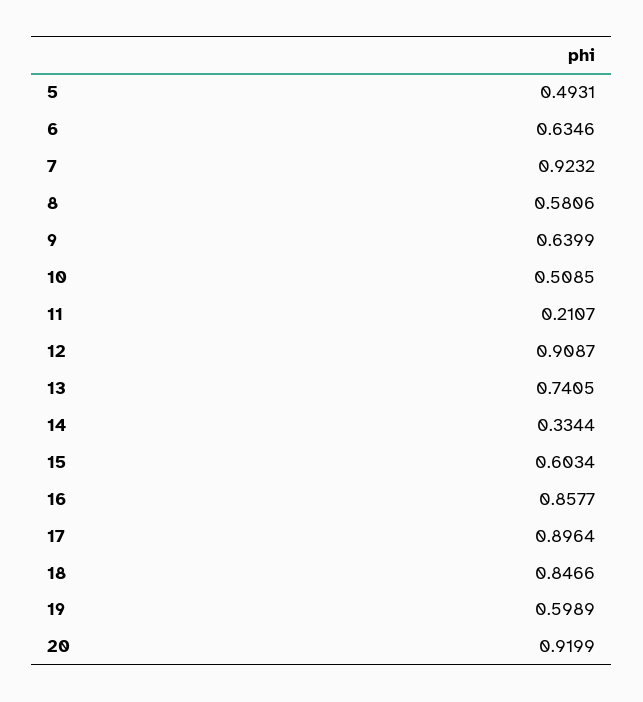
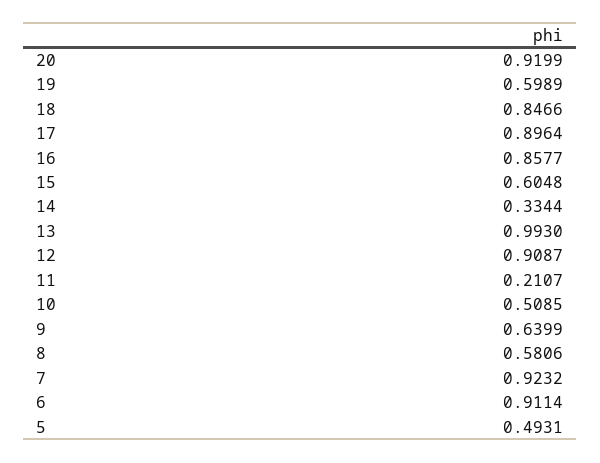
  {
    "5": 0.4931,
-   "6": 0.6346,
+   "6": 0.9114,
    "7": 0.9232,
    "8": 0.5806,
    "9": 0.6399,
    "10": 0.5085,
    "11": 0.2107,
    "12": 0.9087,
-   "13": 0.7405,
+   "13": 0.993,
    "14": 0.3344,
-   "15": 0.6034,
+   "15": 0.6048,
    "16": 0.8577,
    "17": 0.8964,
    "18": 0.8466,
    "19": 0.5989,
    "20": 0.9199
  }

